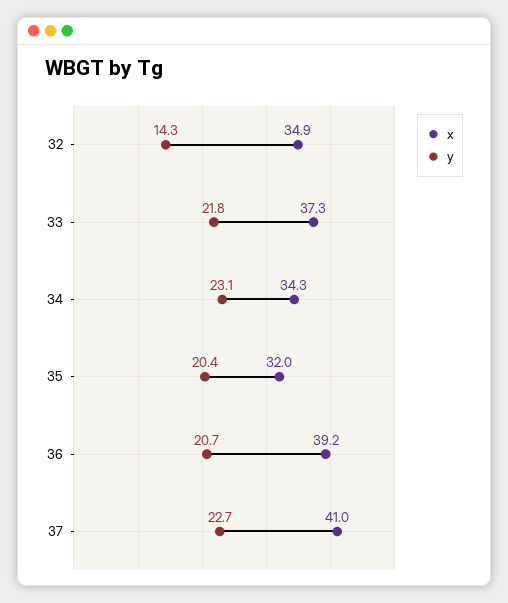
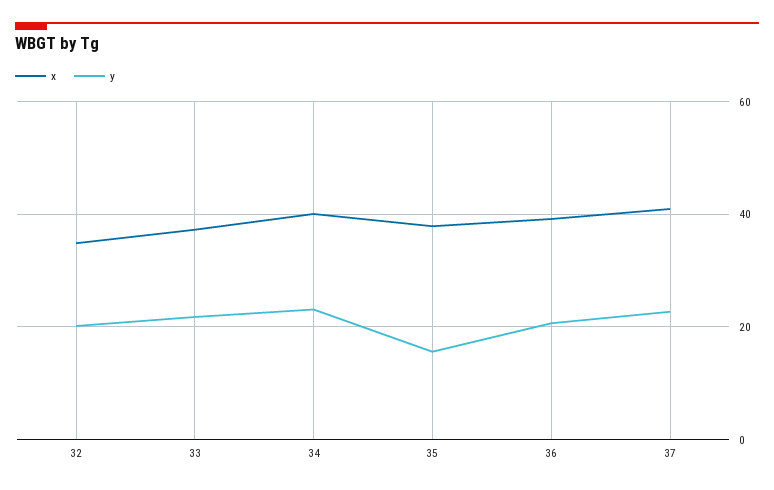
  {
    "x": {
      "32": 34.9,
      "33": 37.3,
-     "34": 34.3,
+     "34": 40,
-     "35": 32,
+     "35": 38,
      "36": 39.2,
      "37": 41
    },
    "y": {
-     "32": 14.3,
+     "32": 20,
      "33": 21.8,
      "34": 23.1,
-     "35": 20.4,
+     "35": 16,
      "36": 20.7,
      "37": 22.7
    }
  }

